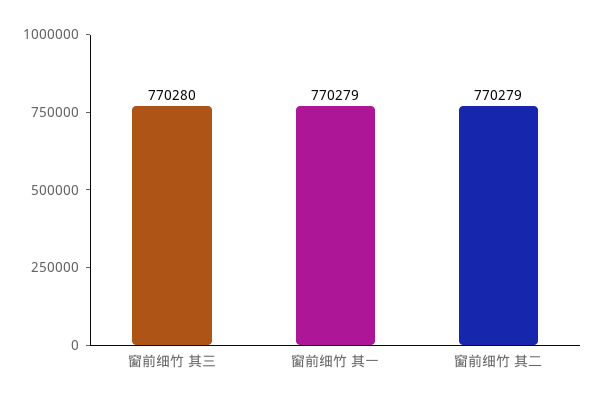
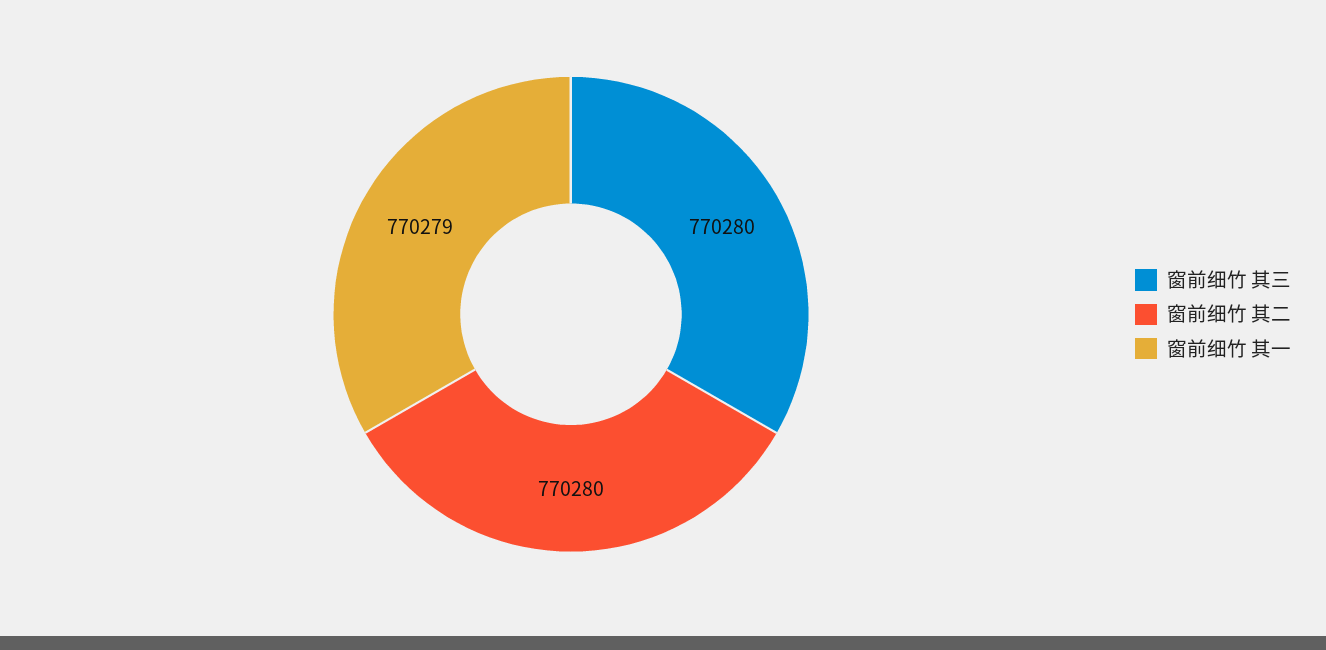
  {
    "窗前细竹 其三": 770280,
    "窗前细竹 其一": 770279,
-   "窗前细竹 其二": 770279
+   "窗前细竹 其二": 770280
  }

